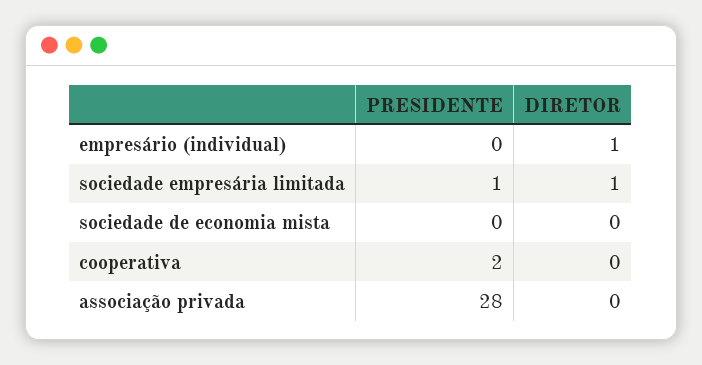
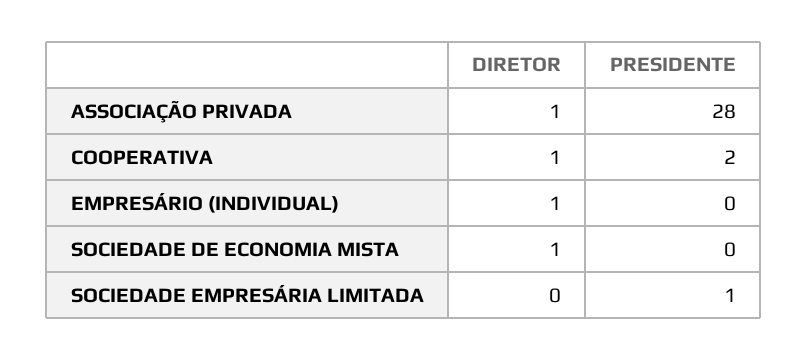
  {
    "PRESIDENTE": {
      "empresário (individual)": 0,
      "sociedade empresária limitada": 1,
      "sociedade de economia mista": 0,
      "cooperativa": 2,
      "associação privada": 28
    },
    "DIRETOR": {
      "empresário (individual)": 1,
-     "sociedade empresária limitada": 1,
+     "sociedade empresária limitada": 0,
-     "sociedade de economia mista": 0,
+     "sociedade de economia mista": 1,
-     "cooperativa": 0,
+     "cooperativa": 1,
-     "associação privada": 0
+     "associação privada": 1
    }
  }

